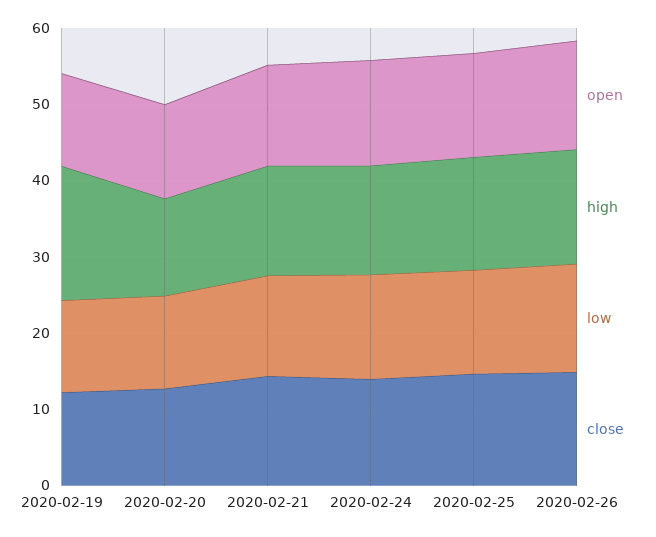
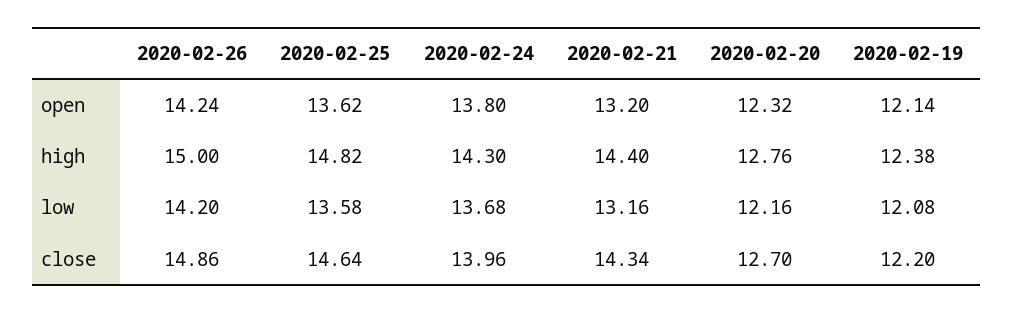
  {
    "open": {
      "2020-02-19": 12.14,
      "2020-02-20": 12.32,
      "2020-02-21": 13.2,
      "2020-02-24": 13.8,
      "2020-02-25": 13.62,
      "2020-02-26": 14.24
    },
    "high": {
-     "2020-02-19": 18,
+     "2020-02-19": 12.38,
      "2020-02-20": 12.76,
      "2020-02-21": 14.4,
      "2020-02-24": 14.3,
      "2020-02-25": 14.82,
      "2020-02-26": 15
    },
    "low": {
      "2020-02-19": 12.08,
      "2020-02-20": 12.16,
      "2020-02-21": 13.16,
      "2020-02-24": 13.68,
      "2020-02-25": 13.58,
      "2020-02-26": 14.2
    },
    "close": {
      "2020-02-19": 12.2,
      "2020-02-20": 12.7,
      "2020-02-21": 14.34,
      "2020-02-24": 13.96,
      "2020-02-25": 14.64,
      "2020-02-26": 14.86
    }
  }

